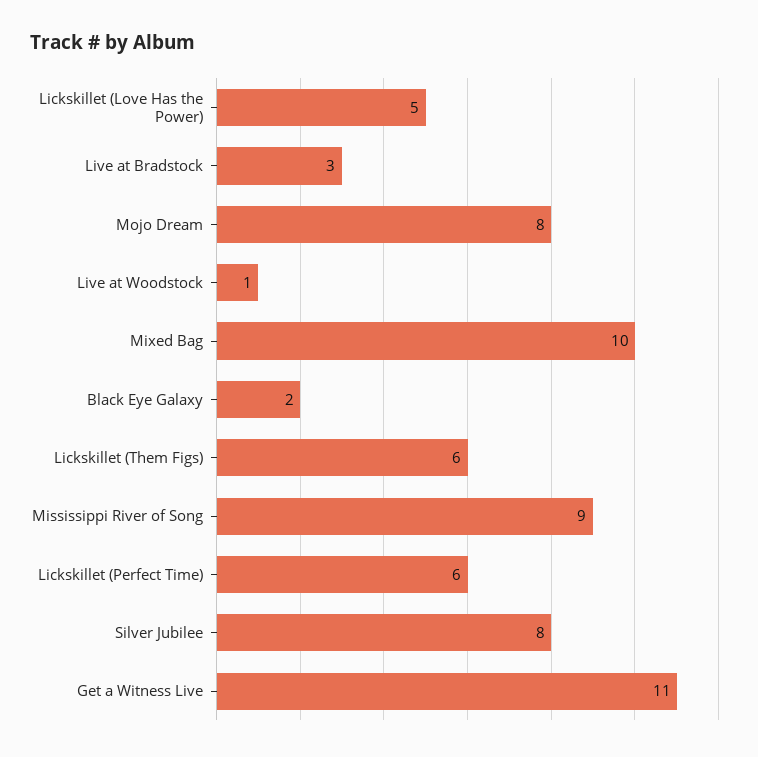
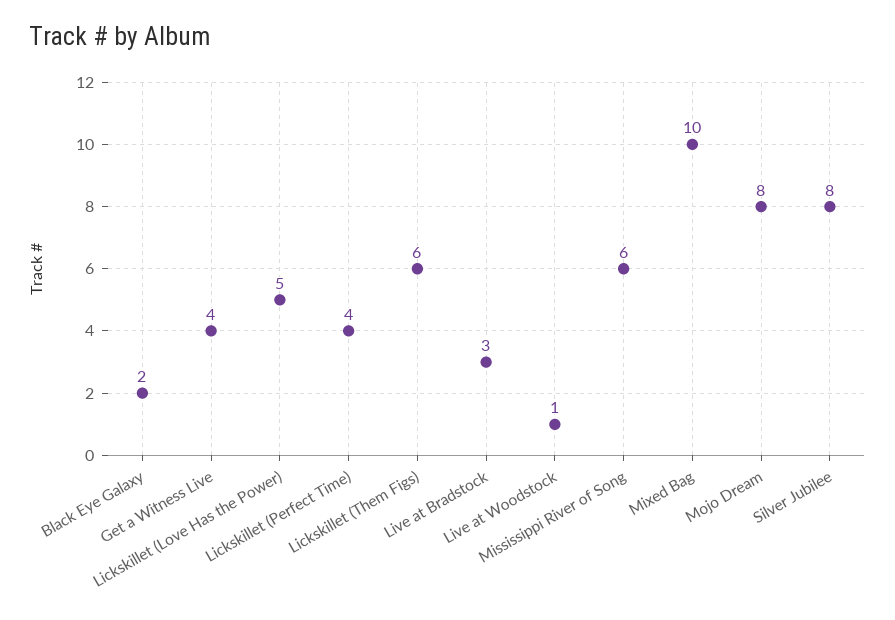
  {
    "Lickskillet (Love Has the Power)": 5,
    "Live at Bradstock": 3,
    "Mojo Dream": 8,
    "Live at Woodstock": 1,
    "Mixed Bag": 10,
    "Black Eye Galaxy": 2,
    "Lickskillet (Them Figs)": 6,
-   "Mississippi River of Song": 9,
+   "Mississippi River of Song": 6,
-   "Lickskillet (Perfect Time)": 6,
+   "Lickskillet (Perfect Time)": 4,
    "Silver Jubilee": 8,
-   "Get a Witness Live": 11
+   "Get a Witness Live": 4
  }

